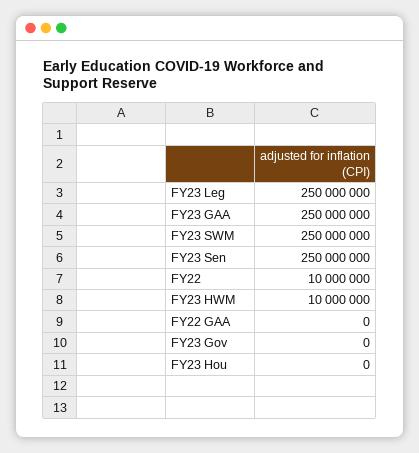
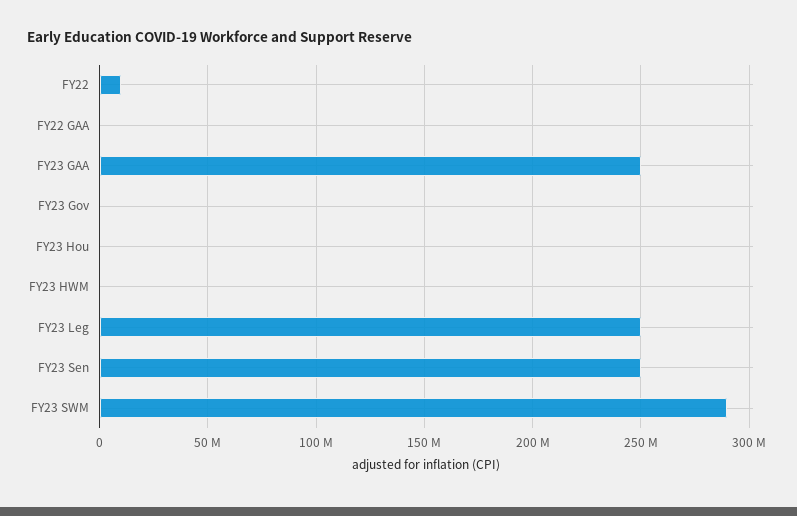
  {
    "FY23 Leg": 250000000,
    "FY23 GAA": 250000000,
-   "FY23 SWM": 250000000,
+   "FY23 SWM": 290000000,
    "FY23 Sen": 250000000,
    "FY22": 10000000,
-   "FY23 HWM": 10000000,
+   "FY23 HWM": 0,
    "FY22 GAA": 0,
    "FY23 Gov": 0,
    "FY23 Hou": 0
  }

